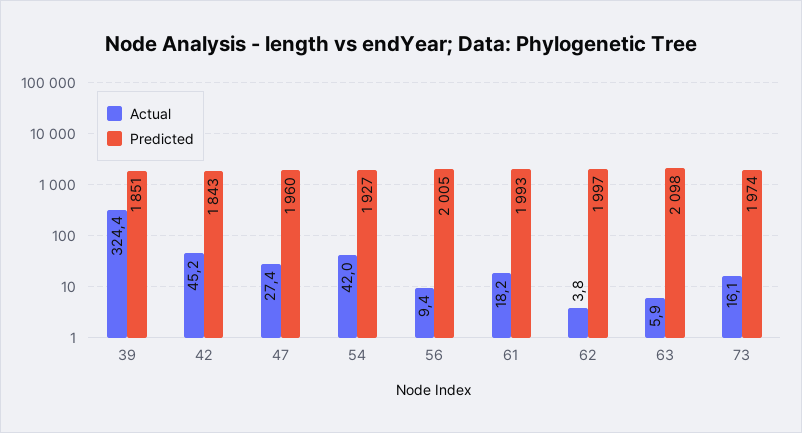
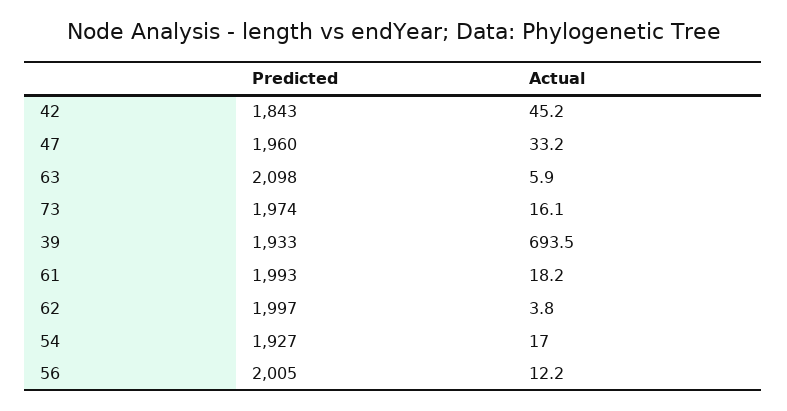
  {
    "Actual": {
-     "39": 324.4,
+     "39": 693.5,
      "42": 45.2,
-     "47": 27.4,
+     "47": 33.2,
-     "54": 42,
+     "54": 17,
-     "56": 9.4,
+     "56": 12.2,
      "61": 18.2,
      "62": 3.8,
      "63": 5.9,
      "73": 16.1
    },
    "Predicted": {
-     "39": 1851,
+     "39": 1933,
      "42": 1843,
      "47": 1960,
      "54": 1927,
      "56": 2005,
      "61": 1993,
      "62": 1997,
      "63": 2098,
      "73": 1974
    }
  }

